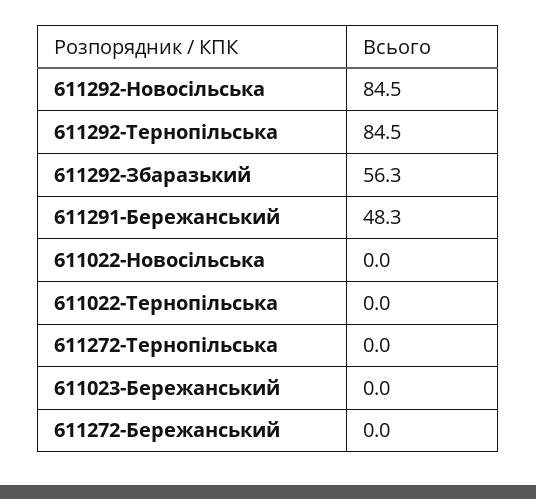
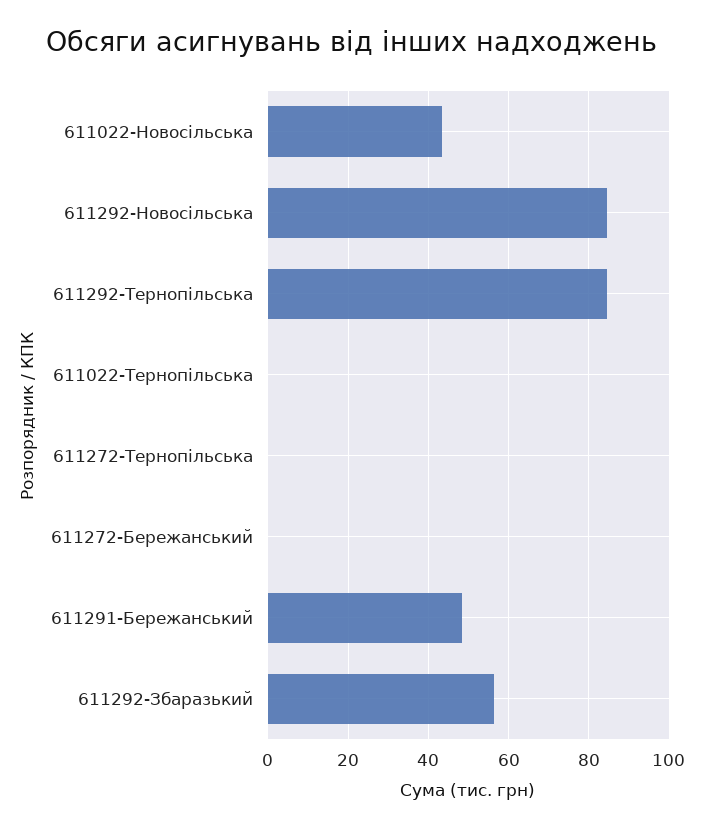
  {
    "611292-Новосільська": 84.5,
    "611292-Тернопільська": 84.5,
    "611292-Збаразький": 56.3,
    "611291-Бережанський": 48.3,
-   "611022-Новосільська": 0,
+   "611022-Новосільська": 44,
    "611022-Тернопільська": 0,
    "611272-Тернопільська": 0,
-   "611023-Бережанський": 0,
    "611272-Бережанський": 0
  }

